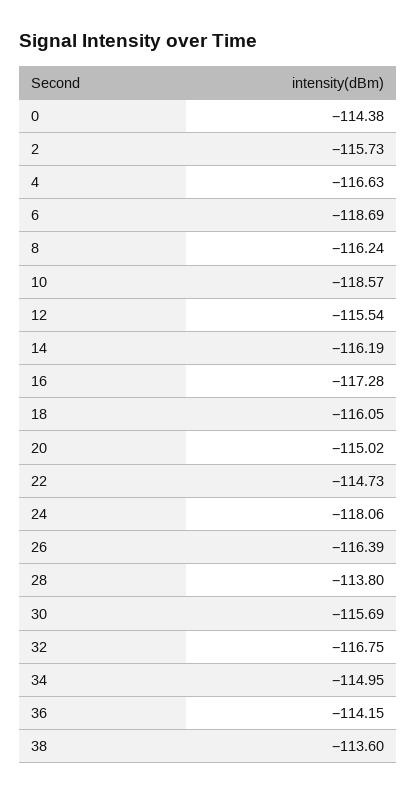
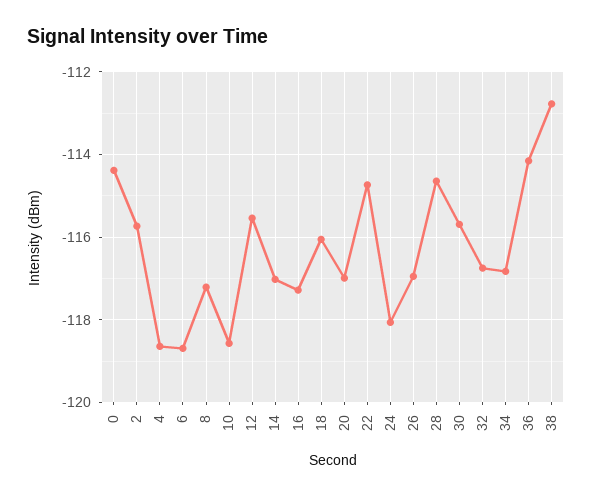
  {
    "0": -114.38,
    "2": -115.73,
-   "4": -116.63,
+   "4": -118.6,
    "6": -118.69,
-   "8": -116.24,
+   "8": -117.2,
    "10": -118.57,
    "12": -115.54,
-   "14": -116.19,
+   "14": -117,
    "16": -117.28,
    "18": -116.05,
-   "20": -115.02,
+   "20": -117,
    "22": -114.73,
    "24": -118.06,
-   "26": -116.39,
+   "26": -117,
-   "28": -113.8,
+   "28": -114.6,
    "30": -115.69,
    "32": -116.75,
-   "34": -114.95,
+   "34": -116.8,
    "36": -114.15,
-   "38": -113.6
+   "38": -112.8
  }

